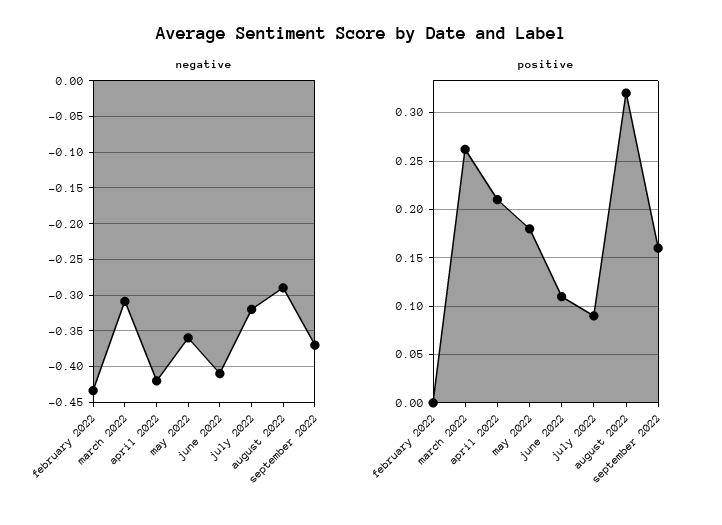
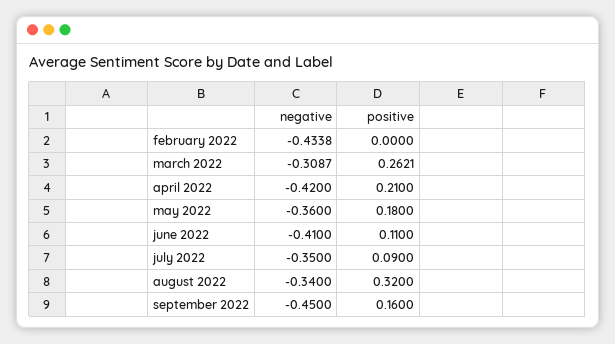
  {
    "negative": {
      "february 2022": -0.4338,
      "march 2022": -0.3087,
      "april 2022": -0.42,
      "may 2022": -0.36,
      "june 2022": -0.41,
-     "july 2022": -0.32,
+     "july 2022": -0.35,
-     "august 2022": -0.29,
+     "august 2022": -0.34,
-     "september 2022": -0.37
+     "september 2022": -0.45
    },
    "positive": {
      "february 2022": 0,
      "march 2022": 0.2621,
      "april 2022": 0.21,
      "may 2022": 0.18,
      "june 2022": 0.11,
      "july 2022": 0.09,
      "august 2022": 0.32,
      "september 2022": 0.16
    }
  }

